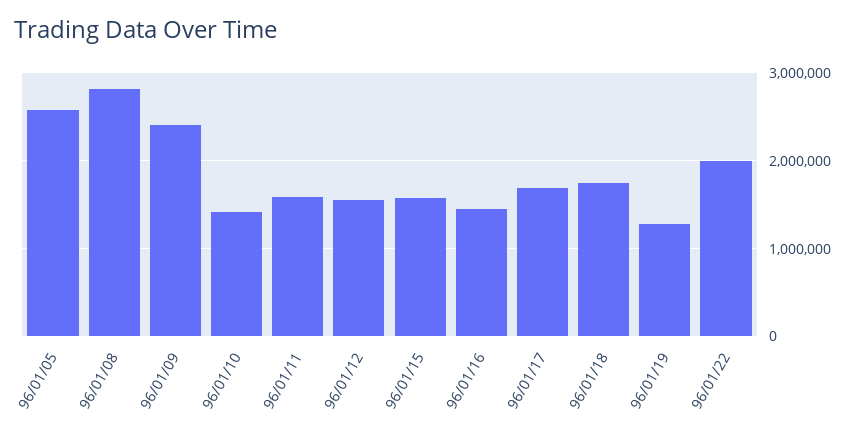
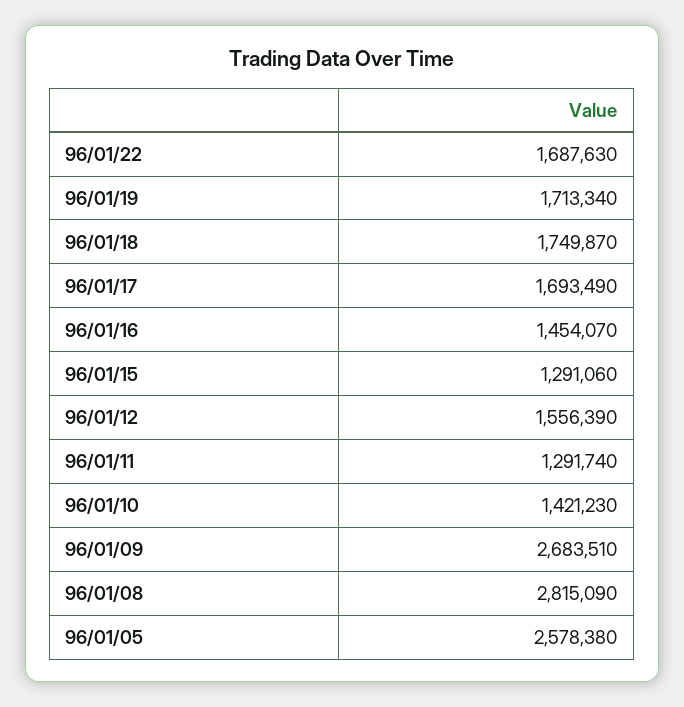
  {
    "96/01/05": 2578380,
    "96/01/08": 2815090,
-   "96/01/09": 2400000,
+   "96/01/09": 2683510,
    "96/01/10": 1421230,
-   "96/01/11": 1600000,
+   "96/01/11": 1291740,
    "96/01/12": 1556390,
-   "96/01/15": 1600000,
+   "96/01/15": 1291060,
    "96/01/16": 1454070,
    "96/01/17": 1693490,
    "96/01/18": 1749870,
-   "96/01/19": 1300000,
+   "96/01/19": 1713340,
-   "96/01/22": 2000000
+   "96/01/22": 1687630
  }

